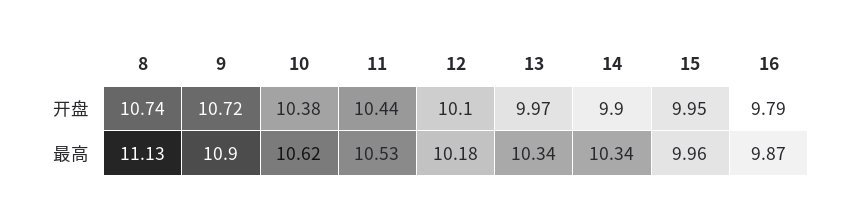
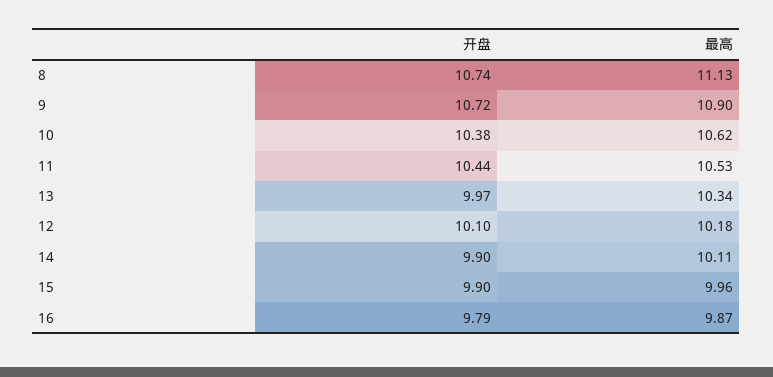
  {
    "8": {
      "开盘": 10.74,
      "最高": 11.13
    },
    "9": {
      "开盘": 10.72,
      "最高": 10.9
    },
    "10": {
      "开盘": 10.38,
      "最高": 10.62
    },
    "11": {
      "开盘": 10.44,
      "最高": 10.53
    },
    "12": {
      "开盘": 10.1,
      "最高": 10.18
    },
    "13": {
      "开盘": 9.97,
      "最高": 10.34
    },
    "14": {
      "开盘": 9.9,
-     "最高": 10.34
+     "最高": 10.11
    },
    "15": {
-     "开盘": 9.95,
+     "开盘": 9.9,
      "最高": 9.96
    },
    "16": {
      "开盘": 9.79,
      "最高": 9.87
    }
  }

